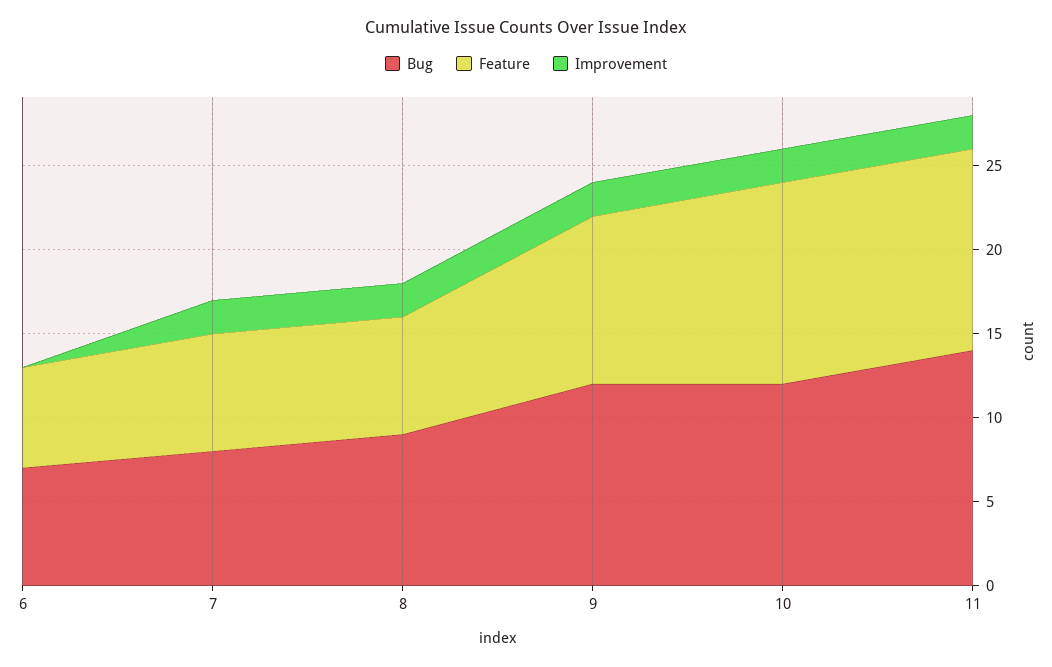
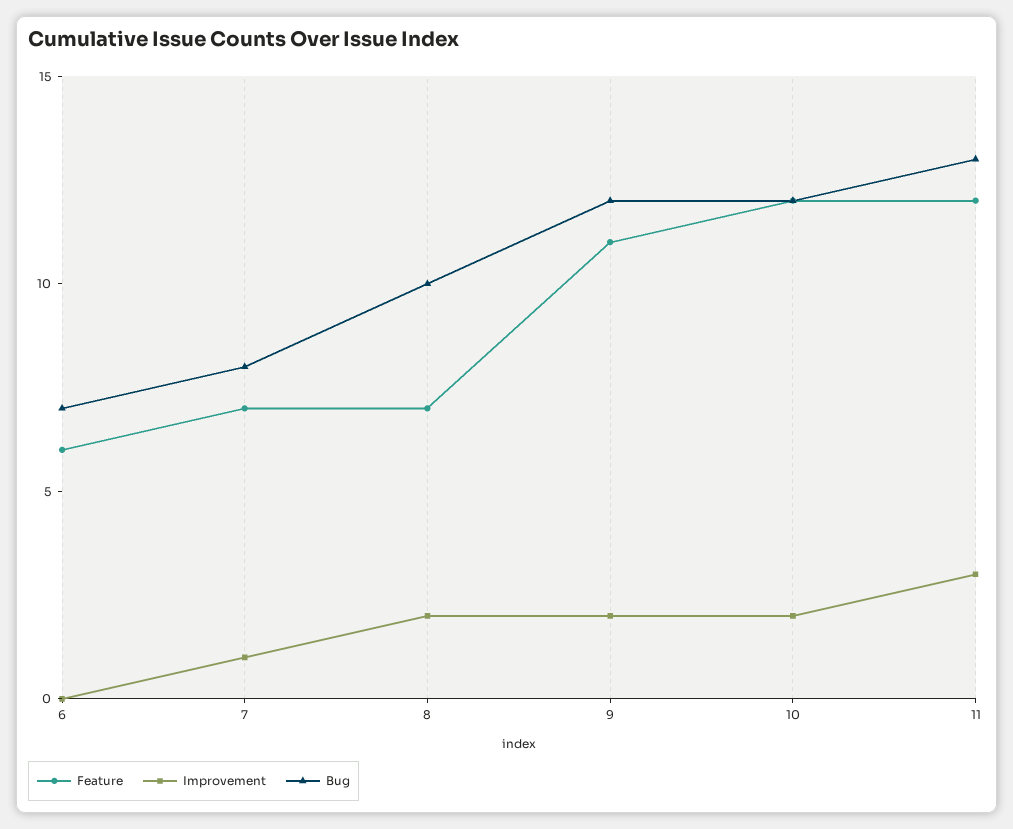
  {
    "Bug": {
      "6": 7,
      "7": 8,
-     "8": 9,
+     "8": 10,
      "9": 12,
      "10": 12,
-     "11": 14
+     "11": 13
    },
    "Feature": {
      "6": 6,
      "7": 7,
      "8": 7,
-     "9": 10,
+     "9": 11,
      "10": 12,
      "11": 12
    },
    "Improvement": {
      "6": 0,
-     "7": 2,
+     "7": 1,
      "8": 2,
      "9": 2,
      "10": 2,
-     "11": 2
+     "11": 3
    }
  }

